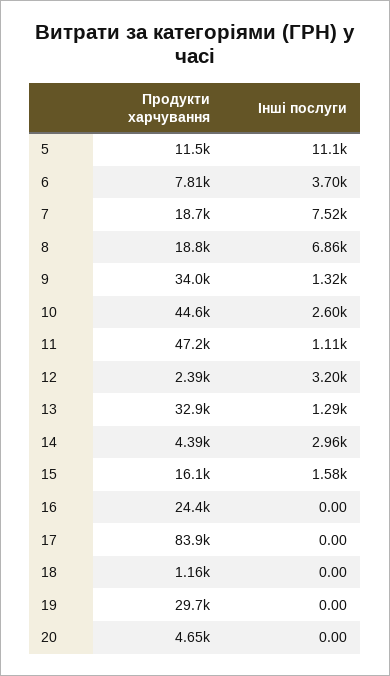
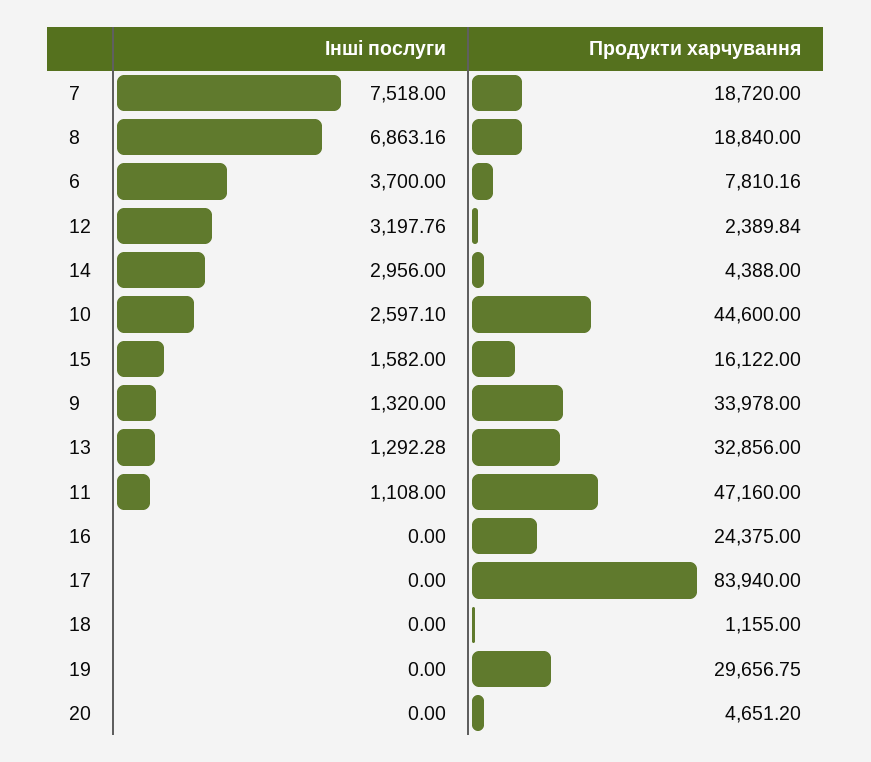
  {
    "Продукти харчування": {
-     "5": 11500,
      "6": 7810.16,
      "7": 18720,
      "8": 18840,
      "9": 33978,
      "10": 44600,
      "11": 47160,
      "12": 2389.84,
      "13": 32856,
      "14": 4388,
      "15": 16122,
      "16": 24375,
      "17": 83940,
      "18": 1155,
      "19": 29656.75,
      "20": 4651.2
    },
    "Інші послуги": {
-     "5": 11100,
      "6": 3700,
      "7": 7518,
      "8": 6863.16,
      "9": 1320,
      "10": 2597.1,
      "11": 1108,
      "12": 3197.76,
      "13": 1292.28,
      "14": 2956,
      "15": 1582,
      "16": 0,
      "17": 0,
      "18": 0,
      "19": 0,
      "20": 0
    }
  }

